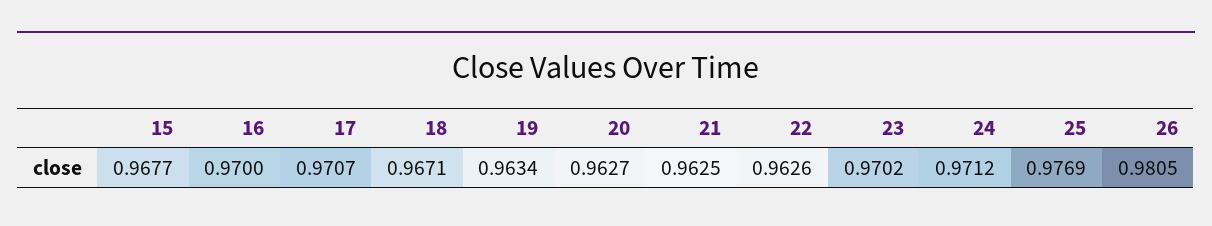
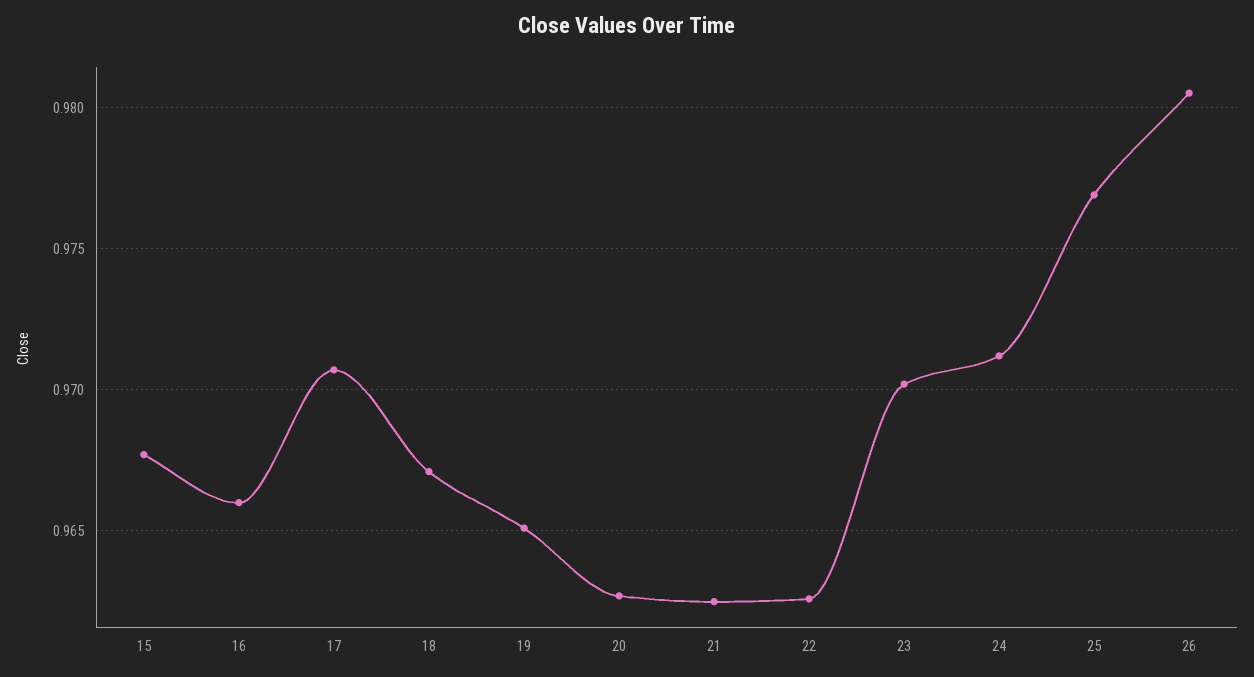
  {
    "15": 0.9677,
-   "16": 0.97,
+   "16": 0.966,
    "17": 0.9707,
    "18": 0.9671,
-   "19": 0.9634,
+   "19": 0.965,
    "20": 0.9627,
    "21": 0.9625,
    "22": 0.9626,
    "23": 0.9702,
    "24": 0.9712,
    "25": 0.9769,
    "26": 0.9805
  }

